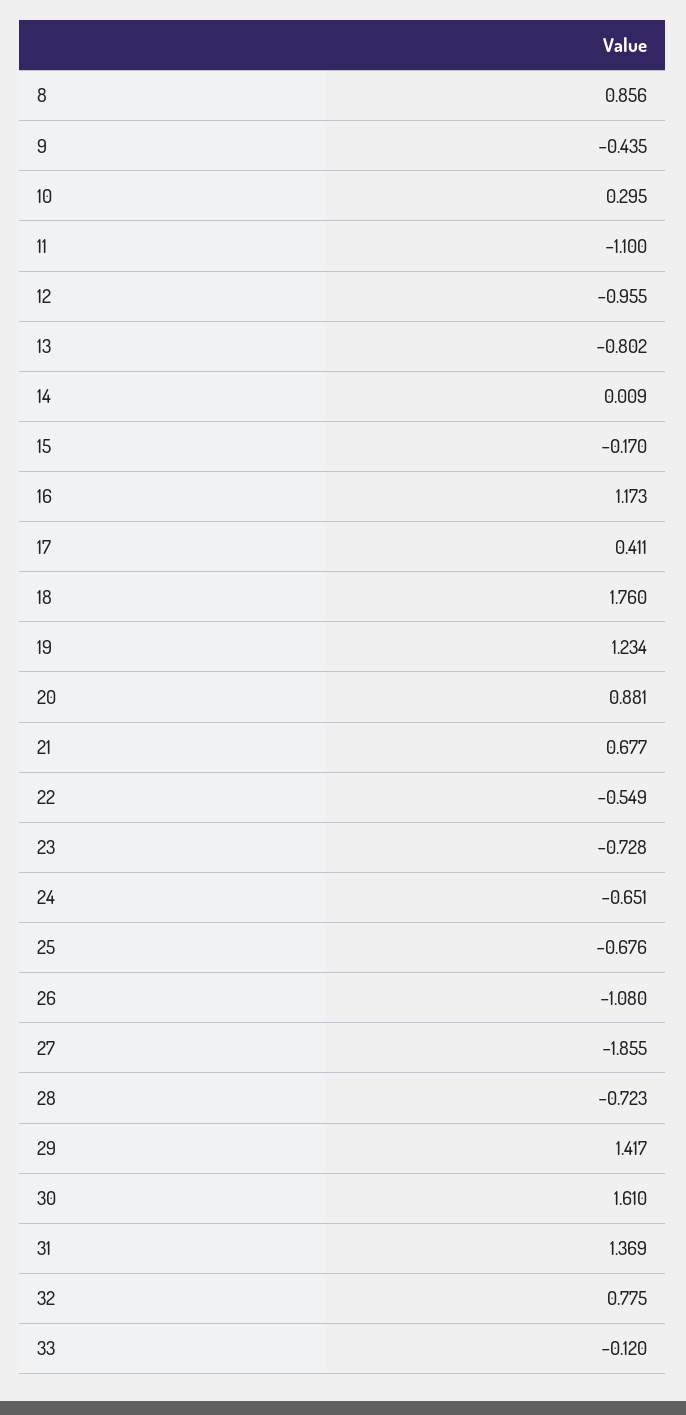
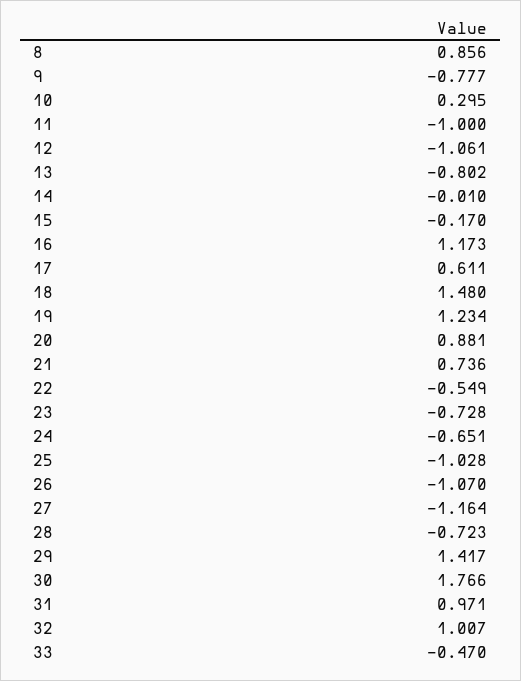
  {
    "8": 0.856,
-   "9": -0.435,
+   "9": -0.777,
    "10": 0.295,
-   "11": -1.1,
+   "11": -1,
-   "12": -0.955,
+   "12": -1.061,
    "13": -0.802,
-   "14": 0.009,
+   "14": -0.01,
    "15": -0.17,
    "16": 1.173,
-   "17": 0.411,
+   "17": 0.611,
-   "18": 1.76,
+   "18": 1.48,
    "19": 1.234,
    "20": 0.881,
-   "21": 0.677,
+   "21": 0.736,
    "22": -0.549,
    "23": -0.728,
    "24": -0.651,
-   "25": -0.676,
+   "25": -1.028,
-   "26": -1.08,
+   "26": -1.07,
-   "27": -1.855,
+   "27": -1.164,
    "28": -0.723,
    "29": 1.417,
-   "30": 1.61,
+   "30": 1.766,
-   "31": 1.369,
+   "31": 0.971,
-   "32": 0.775,
+   "32": 1.007,
-   "33": -0.12
+   "33": -0.47
  }

